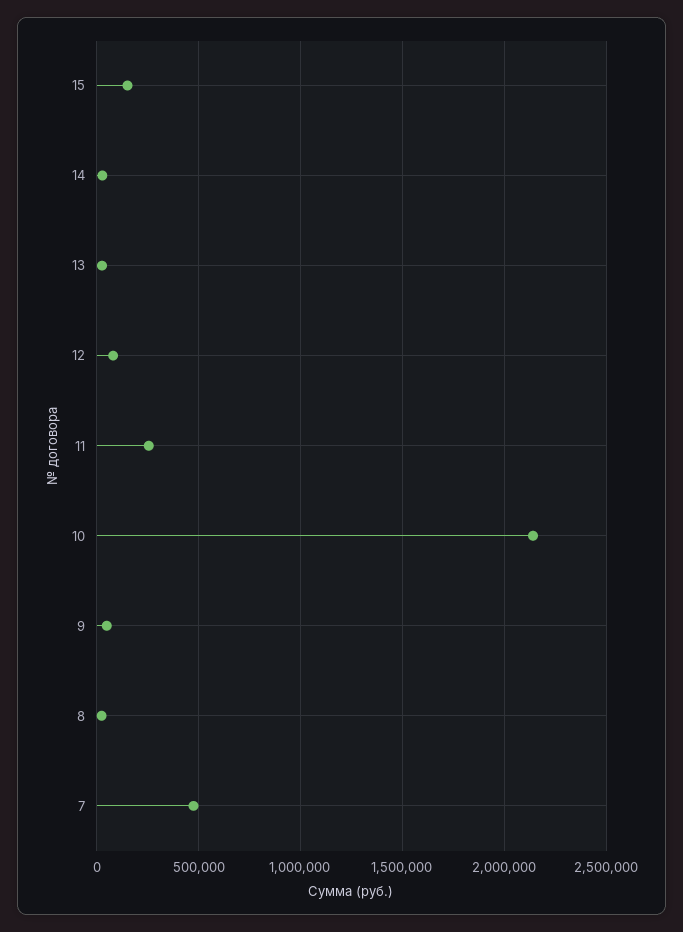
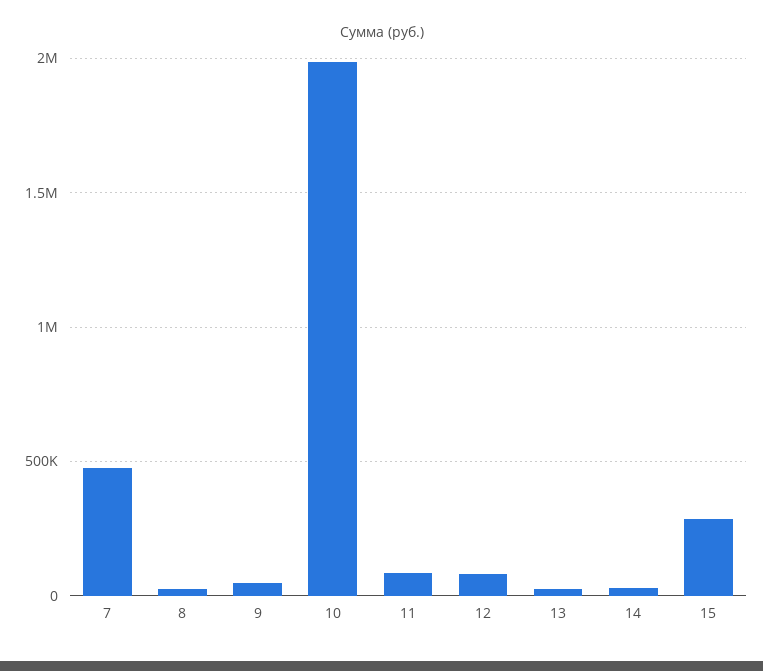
  {
-   "15": 150000,
+   "15": 300000,
    "14": 50000,
    "13": 50000,
    "12": 100000,
-   "11": 250000,
+   "11": 100000,
-   "10": 2150000,
+   "10": 2000000,
    "9": 50000,
    "8": 0,
    "7": 500000
  }

